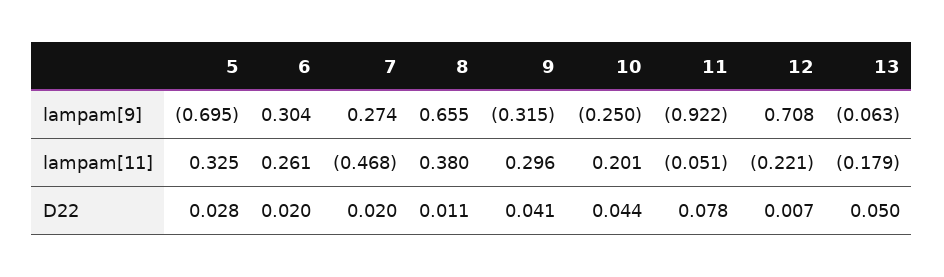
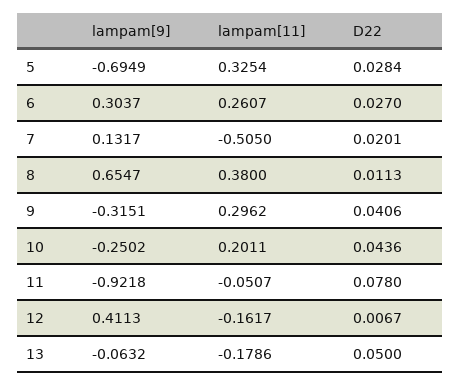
  {
    "5": {
      "lampam[9]": -0.6949,
      "lampam[11]": 0.3254,
      "D22": 0.0284
    },
    "6": {
      "lampam[9]": 0.3037,
      "lampam[11]": 0.2607,
-     "D22": 0.02
+     "D22": 0.027
    },
    "7": {
-     "lampam[9]": 0.274,
+     "lampam[9]": 0.1317,
-     "lampam[11]": -0.468,
+     "lampam[11]": -0.505,
      "D22": 0.0201
    },
    "8": {
      "lampam[9]": 0.6547,
      "lampam[11]": 0.38,
      "D22": 0.0113
    },
    "9": {
      "lampam[9]": -0.3151,
      "lampam[11]": 0.2962,
      "D22": 0.0406
    },
    "10": {
      "lampam[9]": -0.2502,
      "lampam[11]": 0.2011,
      "D22": 0.0436
    },
    "11": {
      "lampam[9]": -0.9218,
      "lampam[11]": -0.0507,
      "D22": 0.078
    },
    "12": {
-     "lampam[9]": 0.708,
+     "lampam[9]": 0.4113,
-     "lampam[11]": -0.221,
+     "lampam[11]": -0.1617,
      "D22": 0.0067
    },
    "13": {
      "lampam[9]": -0.0632,
      "lampam[11]": -0.1786,
      "D22": 0.05
    }
  }

